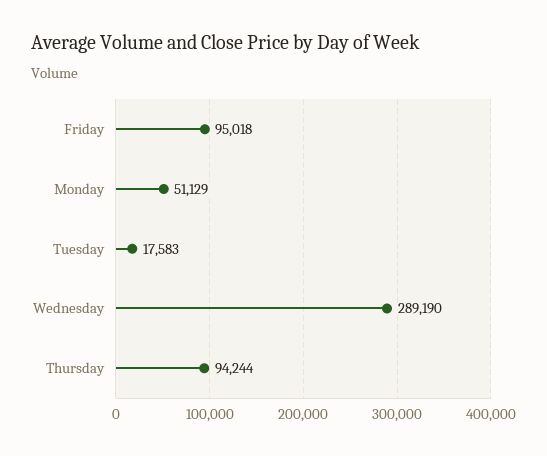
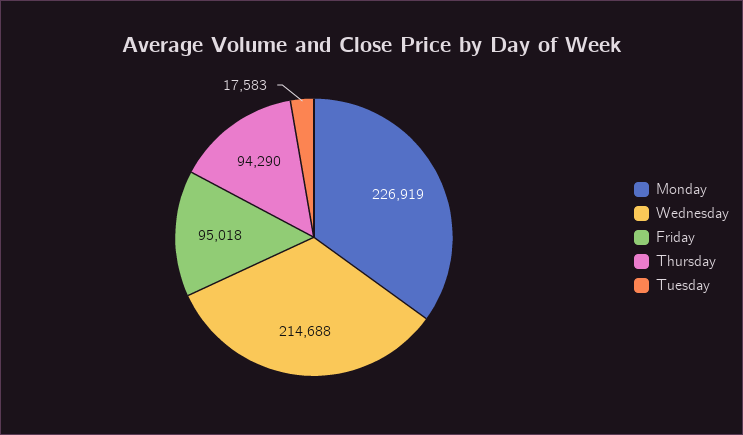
  {
    "Friday": 95018,
-   "Monday": 51129,
+   "Monday": 226919,
    "Tuesday": 17583,
-   "Wednesday": 289190,
+   "Wednesday": 214688,
-   "Thursday": 94244
+   "Thursday": 94290
  }

